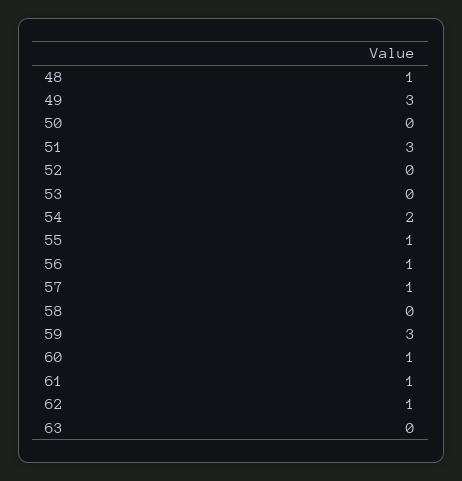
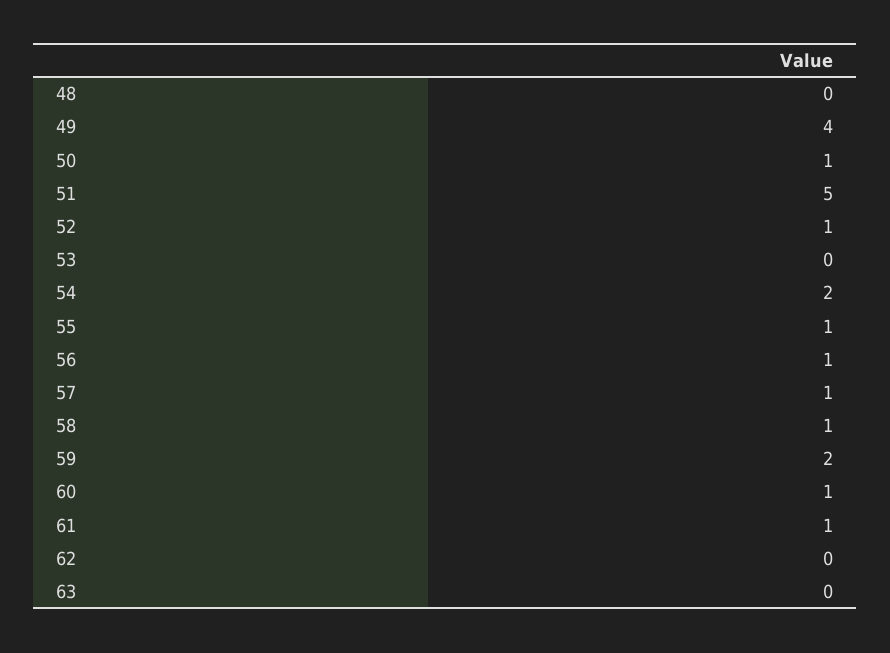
  {
-   "48": 1,
+   "48": 0,
-   "49": 3,
+   "49": 4,
-   "50": 0,
+   "50": 1,
-   "51": 3,
+   "51": 5,
-   "52": 0,
+   "52": 1,
    "53": 0,
    "54": 2,
    "55": 1,
    "56": 1,
    "57": 1,
-   "58": 0,
+   "58": 1,
-   "59": 3,
+   "59": 2,
    "60": 1,
    "61": 1,
-   "62": 1,
+   "62": 0,
    "63": 0
  }

